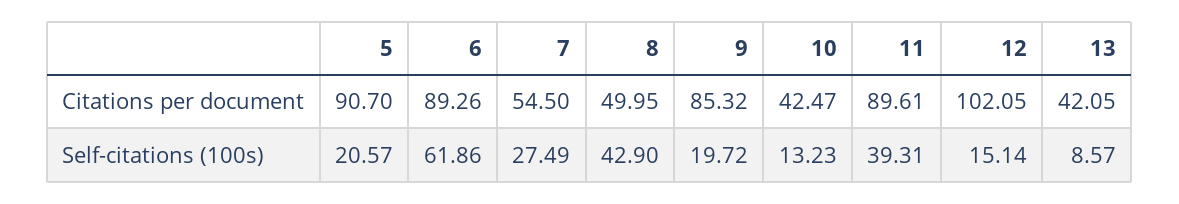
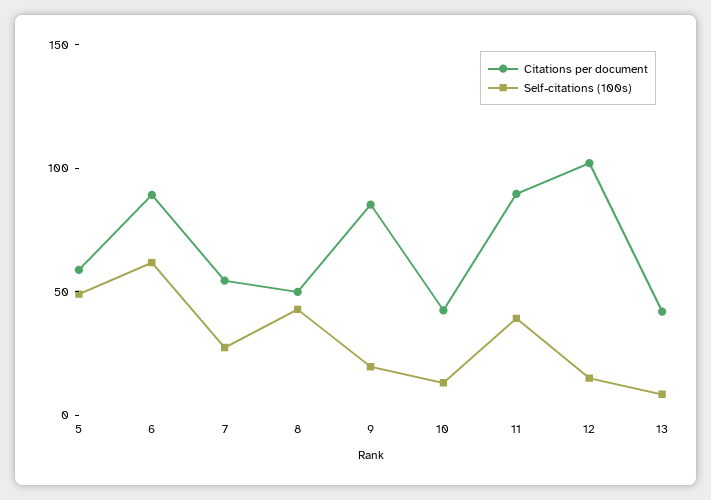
  {
    "Citations per document": {
-     "5": 90.7,
+     "5": 60,
      "6": 89.26,
      "7": 54.5,
      "8": 49.95,
      "9": 85.32,
      "10": 42.47,
      "11": 89.61,
      "12": 102.05,
      "13": 42.05
    },
    "Self-citations (100s)": {
-     "5": 20.57,
+     "5": 50,
      "6": 61.86,
      "7": 27.49,
      "8": 42.9,
      "9": 19.72,
      "10": 13.23,
      "11": 39.31,
      "12": 15.14,
      "13": 8.57
    }
  }

